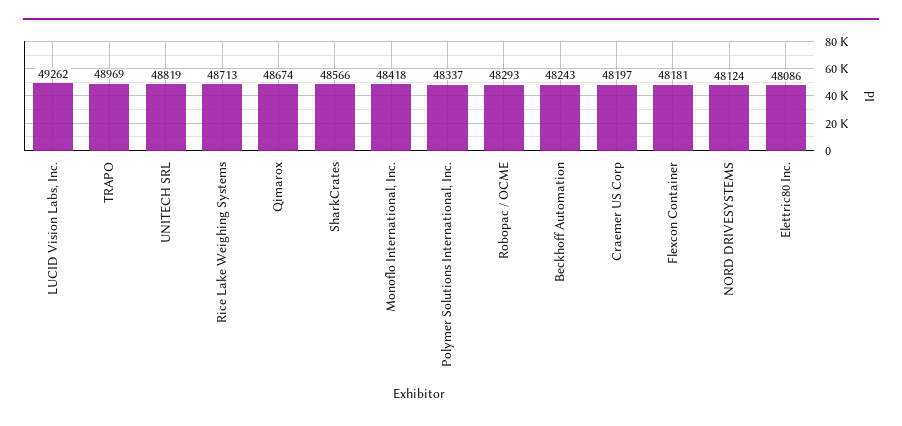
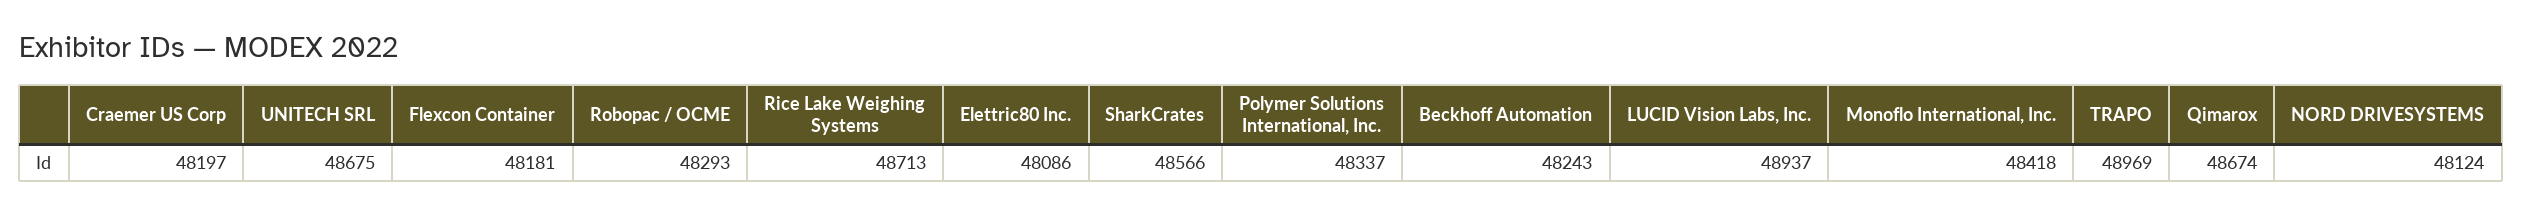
  {
-   "LUCID Vision Labs, Inc.": 49262,
+   "LUCID Vision Labs, Inc.": 48937,
    "TRAPO": 48969,
-   "UNITECH SRL": 48819,
+   "UNITECH SRL": 48675,
    "Rice Lake Weighing Systems": 48713,
    "Qimarox": 48674,
    "SharkCrates": 48566,
    "Monoflo International, Inc.": 48418,
    "Polymer Solutions International, Inc.": 48337,
    "Robopac / OCME": 48293,
    "Beckhoff Automation": 48243,
    "Craemer US Corp": 48197,
    "Flexcon Container": 48181,
    "NORD DRIVESYSTEMS": 48124,
    "Elettric80 Inc.": 48086
  }

